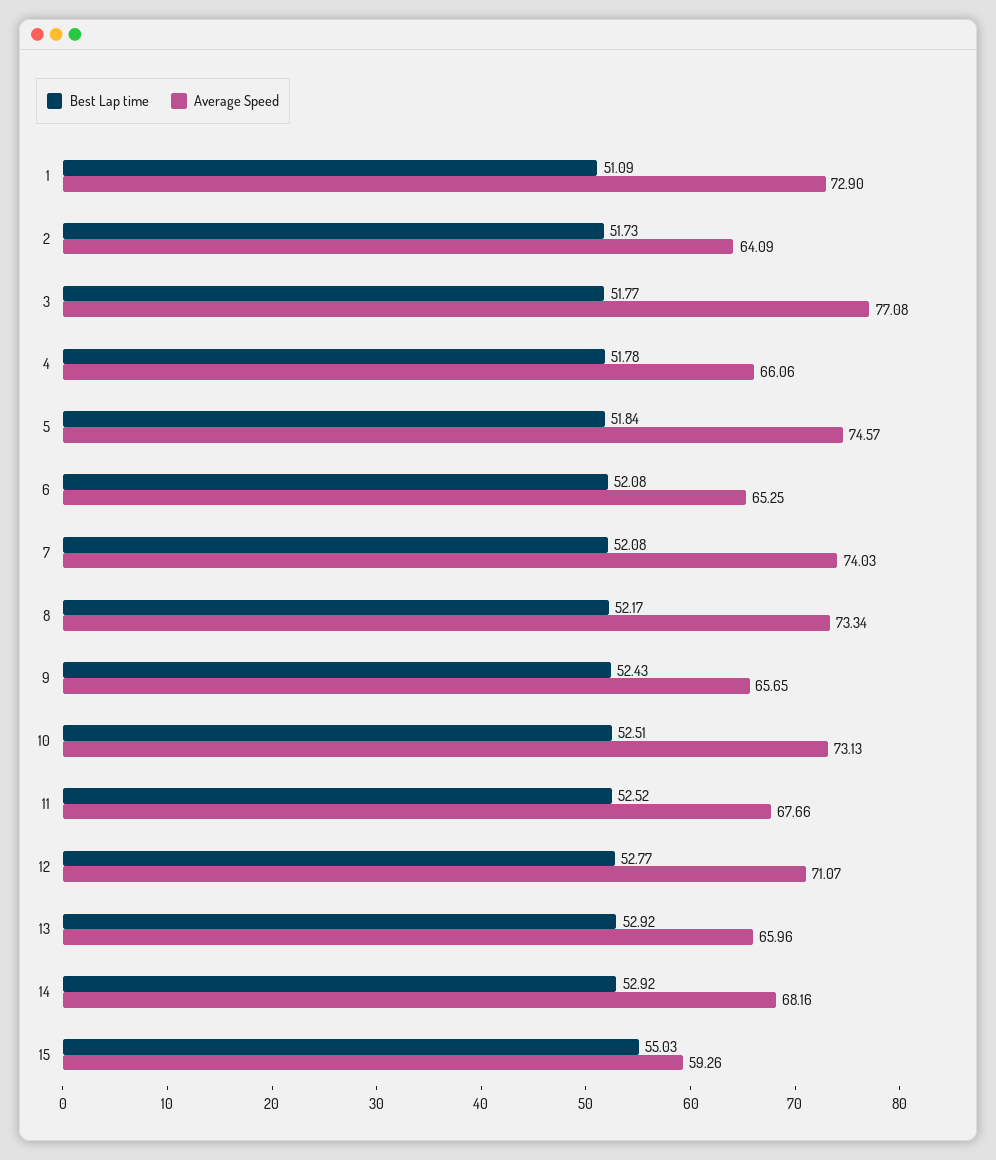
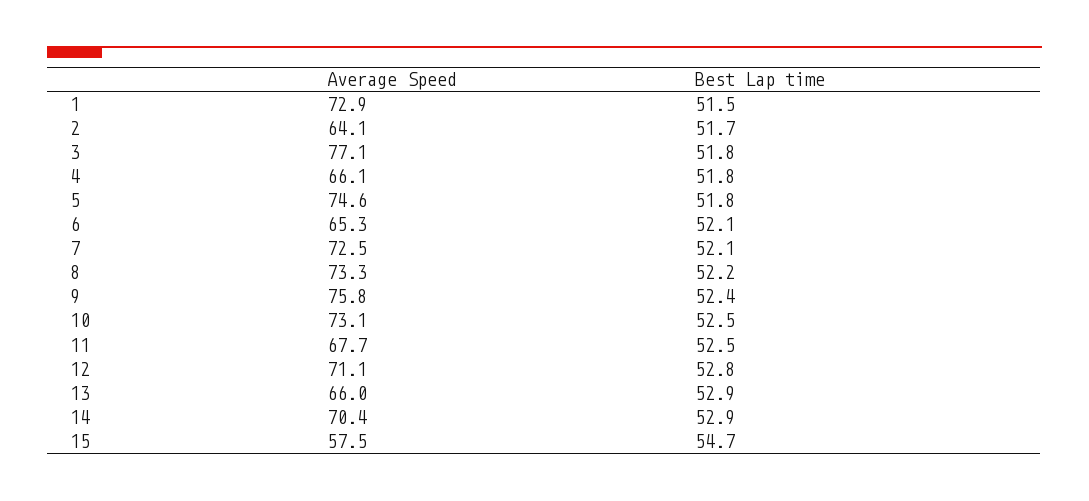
  {
    "Best Lap time": {
-     "1": 51.09,
+     "1": 51.5,
      "2": 51.73,
      "3": 51.77,
      "4": 51.78,
      "5": 51.84,
      "6": 52.08,
      "7": 52.08,
      "8": 52.17,
      "9": 52.43,
      "10": 52.51,
      "11": 52.52,
      "12": 52.77,
      "13": 52.92,
      "14": 52.92,
-     "15": 55.03
+     "15": 54.7
    },
    "Average Speed": {
      "1": 72.9,
      "2": 64.09,
      "3": 77.08,
      "4": 66.06,
      "5": 74.57,
      "6": 65.25,
-     "7": 74.03,
+     "7": 72.5,
      "8": 73.34,
-     "9": 65.65,
+     "9": 75.8,
      "10": 73.13,
      "11": 67.66,
      "12": 71.07,
      "13": 65.96,
-     "14": 68.16,
+     "14": 70.4,
-     "15": 59.26
+     "15": 57.5
    }
  }

